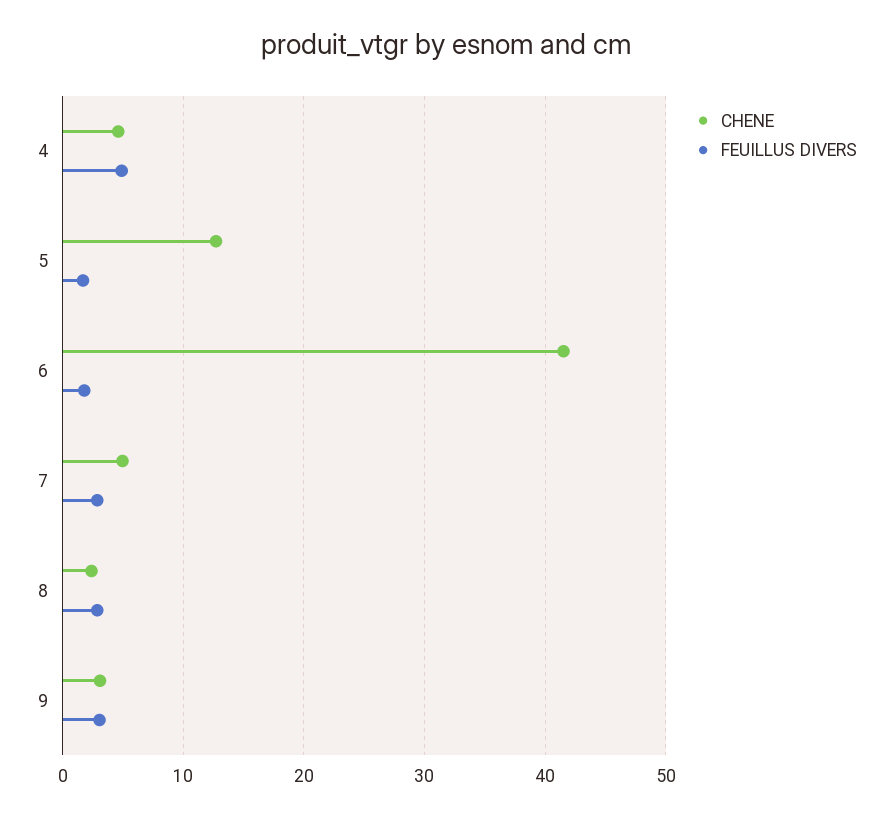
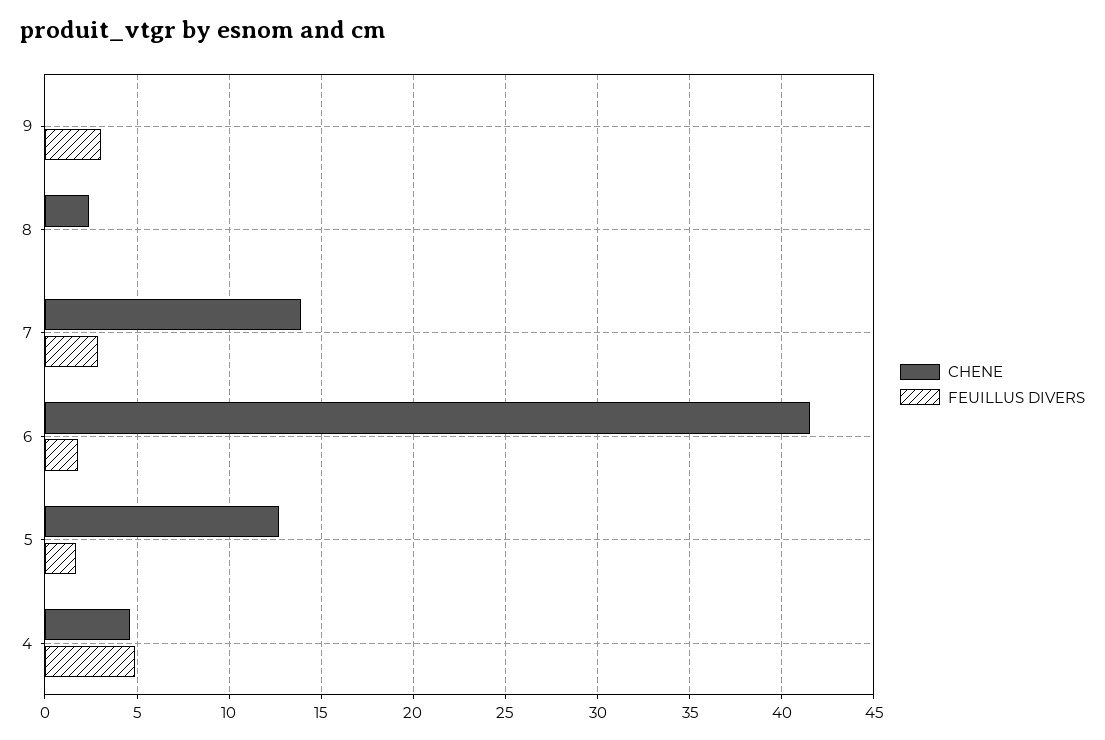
  {
    "CHENE": {
      "4": 4.5,
      "5": 12.5,
      "6": 41.5,
-     "7": 5,
+     "7": 14,
      "8": 2.5,
-     "9": 3
+     "9": 0
    },
    "FEUILLUS DIVERS": {
      "4": 5,
      "5": 1.5,
      "6": 2,
      "7": 3,
-     "8": 3,
+     "8": 0,
      "9": 3
    }
  }

